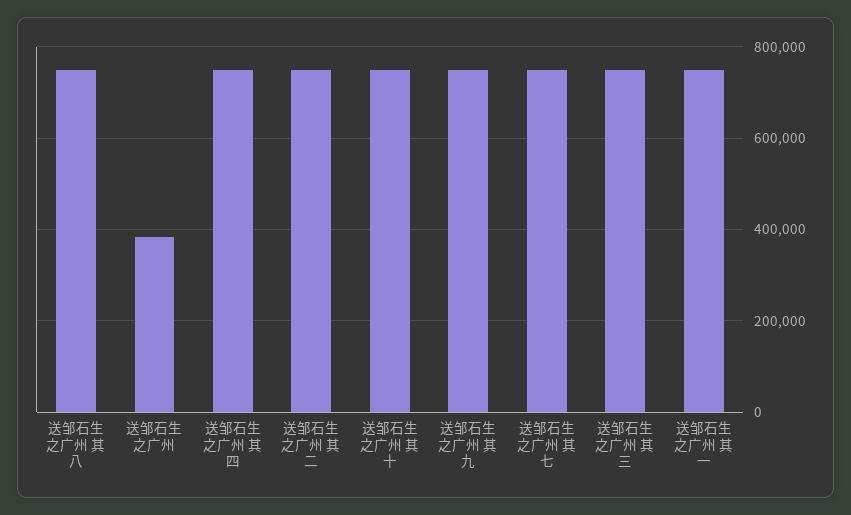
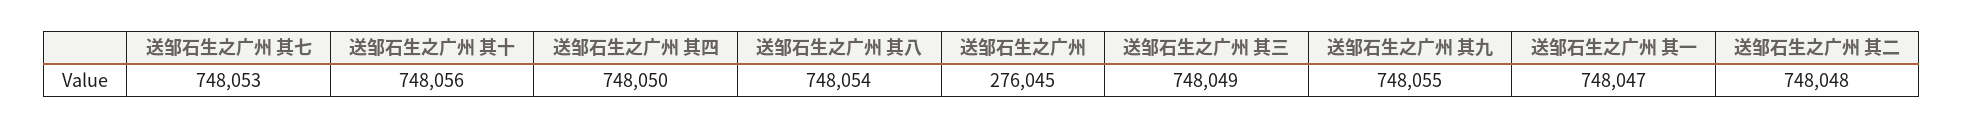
  {
    "送邹石生之广州 其八": 748054,
-   "送邹石生之广州": 380000,
+   "送邹石生之广州": 276045,
    "送邹石生之广州 其四": 748050,
    "送邹石生之广州 其二": 748048,
    "送邹石生之广州 其十": 748056,
    "送邹石生之广州 其九": 748055,
    "送邹石生之广州 其七": 748053,
    "送邹石生之广州 其三": 748049,
    "送邹石生之广州 其一": 748047
  }

